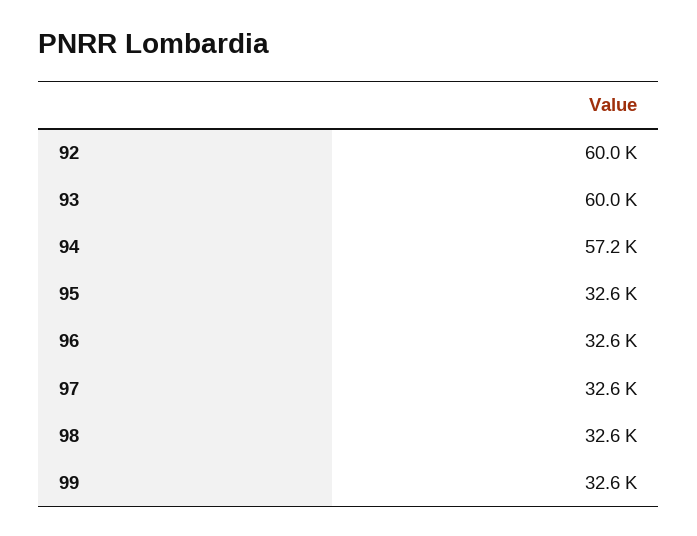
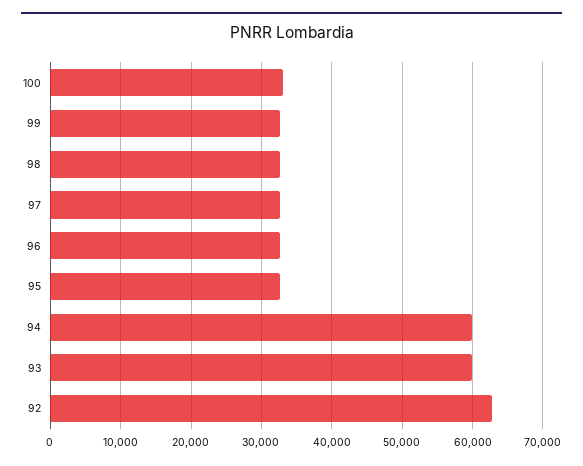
  {
-   "92": 60000,
+   "92": 63000,
    "93": 60000,
-   "94": 57200,
+   "94": 60000,
    "95": 32600,
    "96": 32600,
    "97": 32600,
    "98": 32600,
-   "99": 32600
+   "99": 32600,
+   "100": 33000
  }

